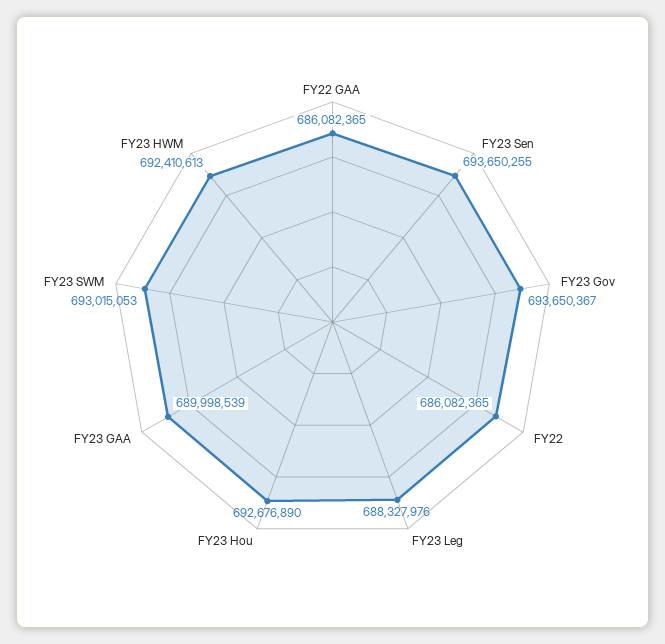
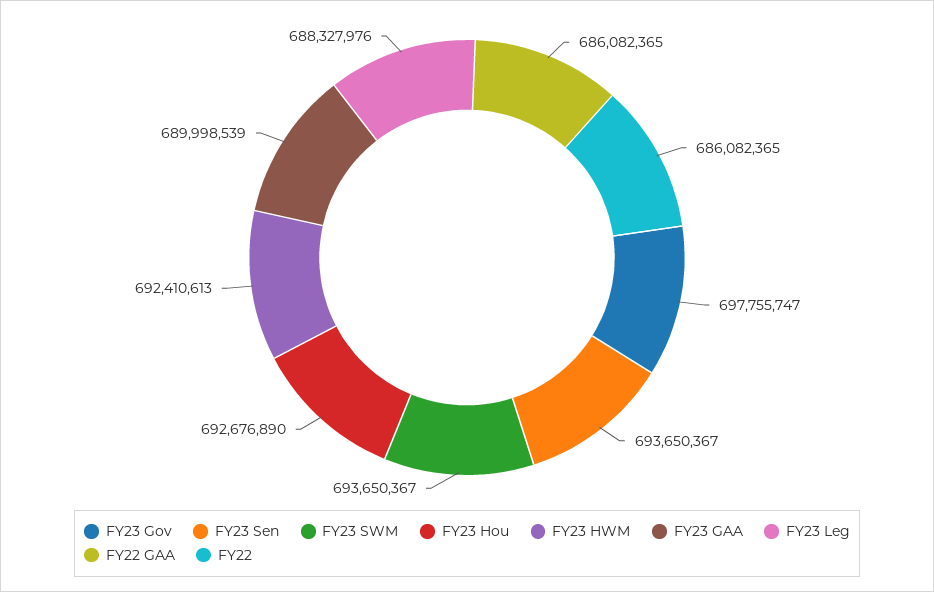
  {
    "FY22 GAA": 686082365,
-   "FY23 Sen": 693650255,
+   "FY23 Sen": 693650367,
-   "FY23 Gov": 693650367,
+   "FY23 Gov": 697755747,
    "FY22": 686082365,
    "FY23 Leg": 688327976,
    "FY23 Hou": 692676890,
    "FY23 GAA": 689998539,
-   "FY23 SWM": 693015053,
+   "FY23 SWM": 693650367,
    "FY23 HWM": 692410613
  }

